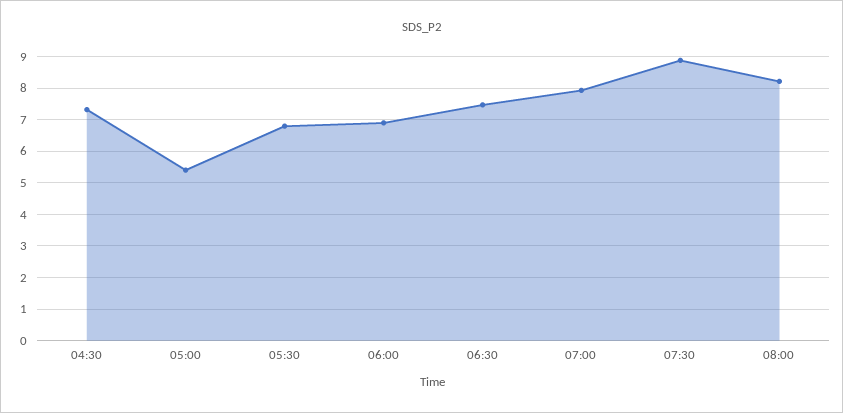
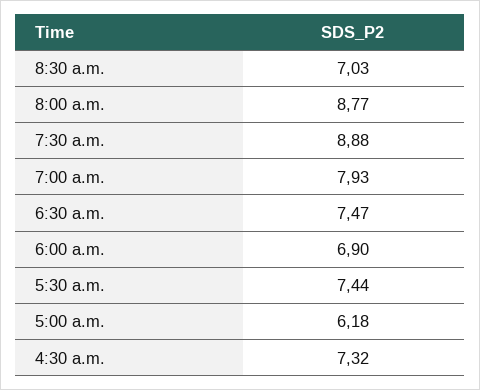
  {
    "04:30": 7.32,
-   "05:00": 5.4,
+   "05:00": 6.18,
-   "05:30": 6.8,
+   "05:30": 7.44,
    "06:00": 6.9,
    "06:30": 7.47,
    "07:00": 7.93,
    "07:30": 8.88,
-   "08:00": 8.2
+   "08:00": 8.77,
+   "8:30 a.m.": 7.03
  }

